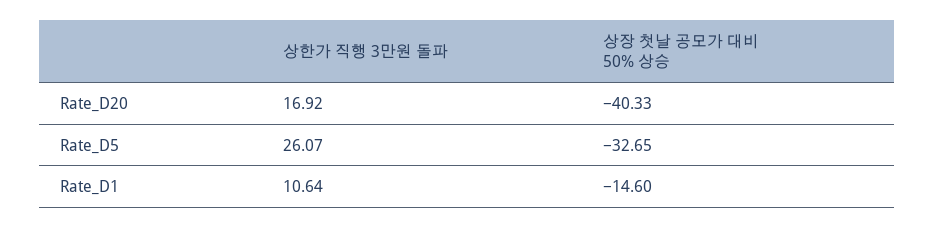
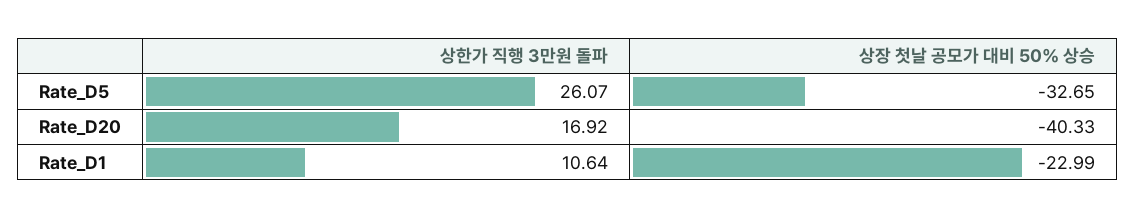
  {
    "상한가 직행 3만원 돌파": {
      "Rate_D20": 16.92,
      "Rate_D5": 26.07,
      "Rate_D1": 10.64
    },
    "상장 첫날 공모가 대비 50% 상승": {
      "Rate_D20": -40.33,
      "Rate_D5": -32.65,
-     "Rate_D1": -14.6
+     "Rate_D1": -22.99
    }
  }

